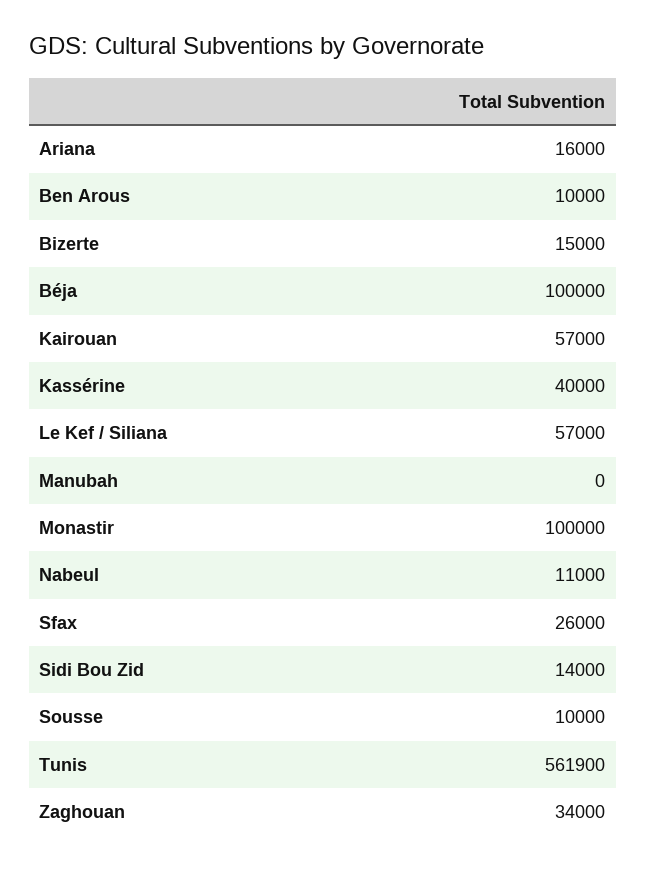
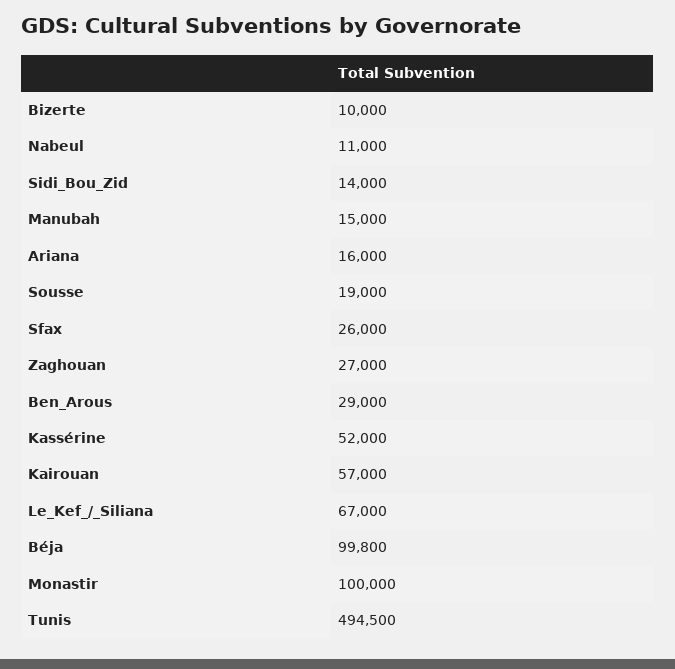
  {
    "Ariana": 16000,
-   "Ben Arous": 10000,
+   "Ben Arous": 29000,
-   "Bizerte": 15000,
+   "Bizerte": 10000,
-   "Béja": 100000,
+   "Béja": 99800,
    "Kairouan": 57000,
-   "Kassérine": 40000,
+   "Kassérine": 52000,
-   "Le Kef / Siliana": 57000,
+   "Le Kef / Siliana": 67000,
-   "Manubah": 0,
+   "Manubah": 15000,
    "Monastir": 100000,
    "Nabeul": 11000,
    "Sfax": 26000,
    "Sidi Bou Zid": 14000,
-   "Sousse": 10000,
+   "Sousse": 19000,
-   "Tunis": 561900,
+   "Tunis": 494500,
-   "Zaghouan": 34000
+   "Zaghouan": 27000
  }

